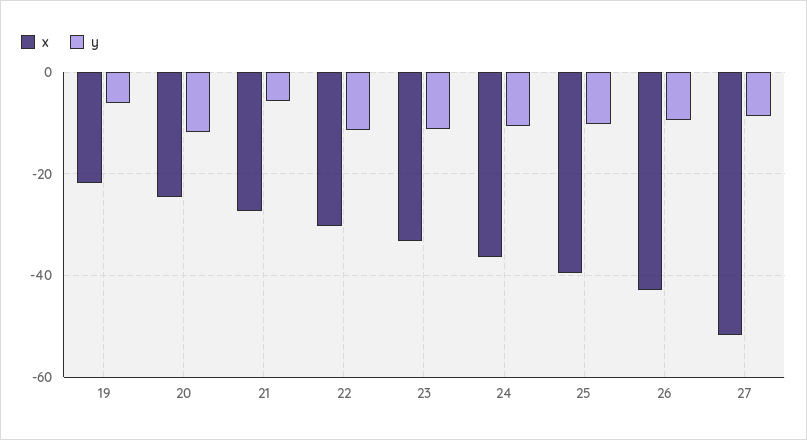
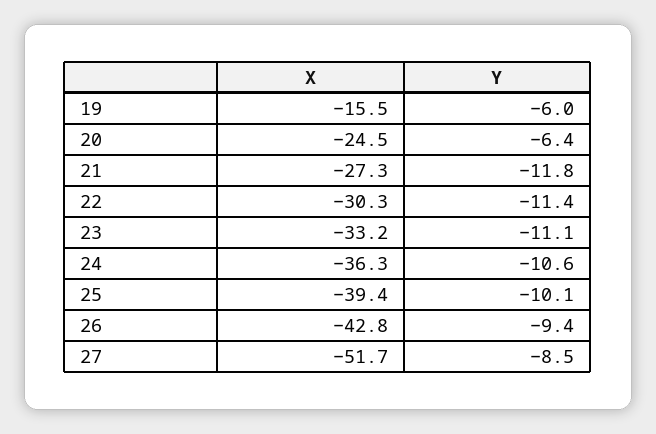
  {
    "x": {
-     "19": -22,
+     "19": -15.5,
      "20": -24.5,
      "21": -27.3,
      "22": -30.3,
      "23": -33.2,
      "24": -36.3,
      "25": -39.4,
      "26": -42.8,
      "27": -51.7
    },
    "y": {
      "19": -6,
-     "20": -12,
+     "20": -6.4,
-     "21": -6,
+     "21": -11.8,
      "22": -11.4,
      "23": -11.1,
      "24": -10.6,
      "25": -10.1,
      "26": -9.4,
      "27": -8.5
    }
  }

